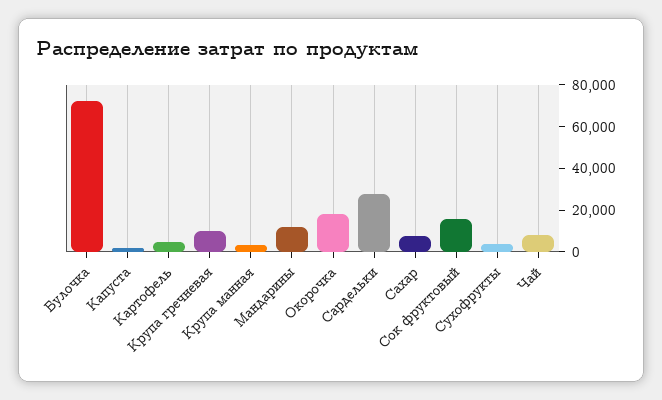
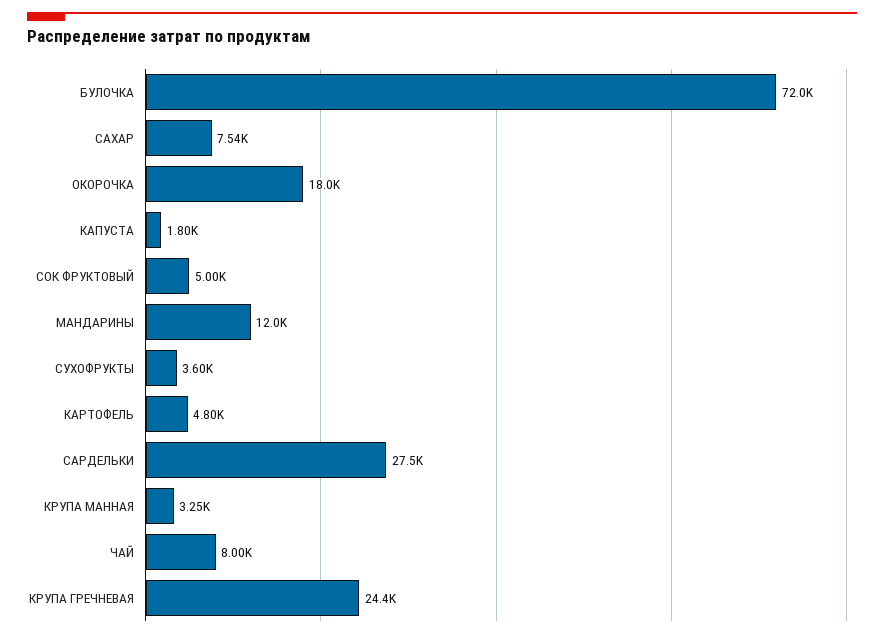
  {
    "Булочка": 72000,
    "Капуста": 1800,
    "Картофель": 4800,
-   "Крупа гречневая": 10000,
+   "Крупа гречневая": 24400,
    "Крупа манная": 3250,
    "Мандарины": 12000,
    "Окорочка": 18000,
    "Сардельки": 27500,
    "Сахар": 7540,
-   "Сок фруктовый": 15000,
+   "Сок фруктовый": 5000,
    "Сухофрукты": 3600,
    "Чай": 8000
  }

